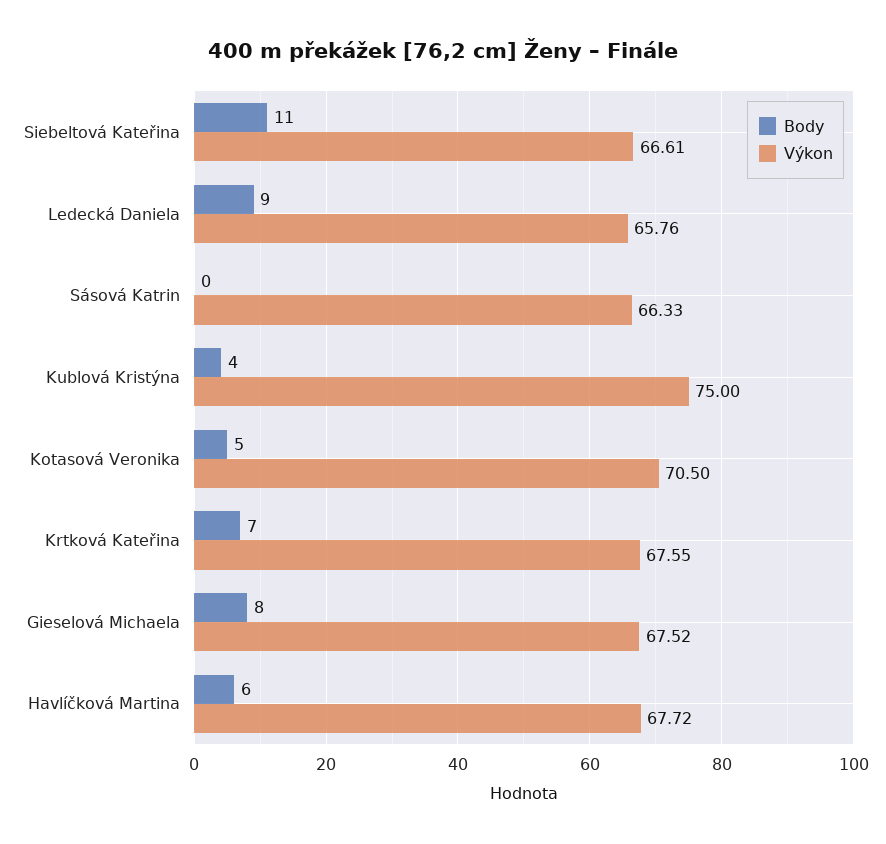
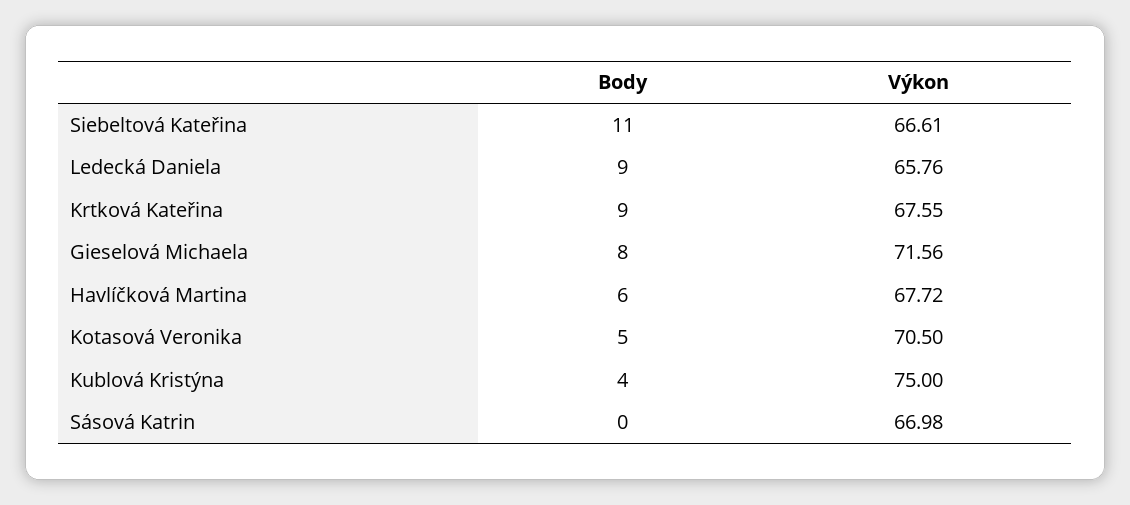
  {
    "Body": {
      "Siebeltová Kateřina": 11,
      "Ledecká Daniela": 9,
      "Sásová Katrin": 0,
      "Kublová Kristýna": 4,
      "Kotasová Veronika": 5,
-     "Krtková Kateřina": 7,
+     "Krtková Kateřina": 9,
      "Gieselová Michaela": 8,
      "Havlíčková Martina": 6
    },
    "Výkon": {
      "Siebeltová Kateřina": 66.61,
      "Ledecká Daniela": 65.76,
-     "Sásová Katrin": 66.33,
+     "Sásová Katrin": 66.98,
      "Kublová Kristýna": 75,
      "Kotasová Veronika": 70.5,
      "Krtková Kateřina": 67.55,
-     "Gieselová Michaela": 67.52,
+     "Gieselová Michaela": 71.56,
      "Havlíčková Martina": 67.72
    }
  }

